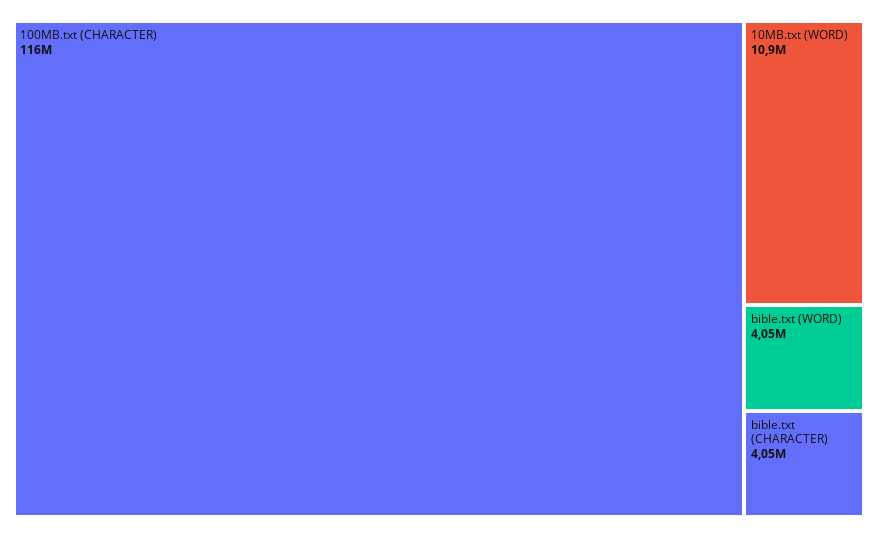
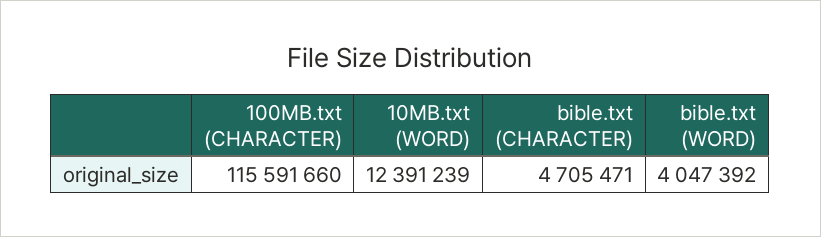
  {
    "100MB.txt (CHARACTER)": 115591660,
-   "10MB.txt (WORD)": 10900000,
+   "10MB.txt (WORD)": 12391239,
    "bible.txt (WORD)": 4047392,
-   "bible.txt (CHARACTER)": 4050000
+   "bible.txt (CHARACTER)": 4705471
  }

